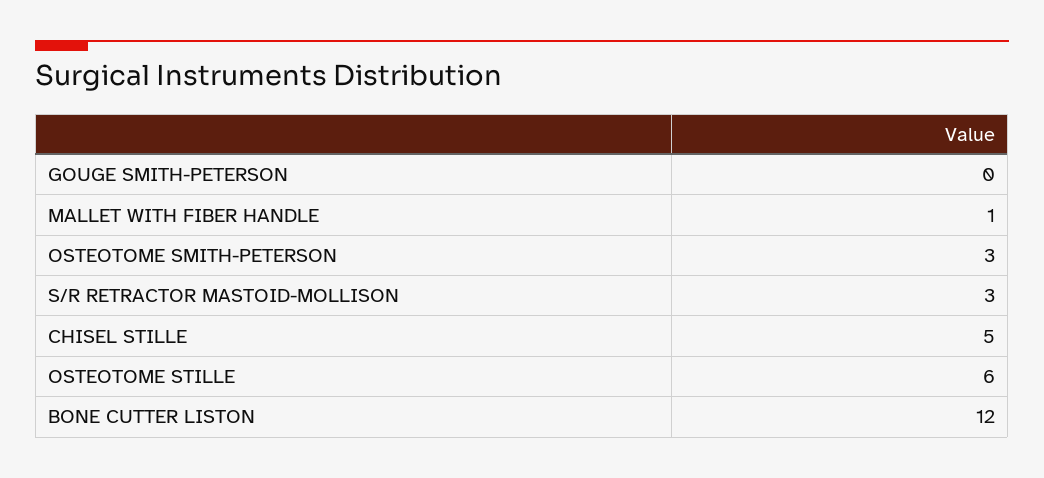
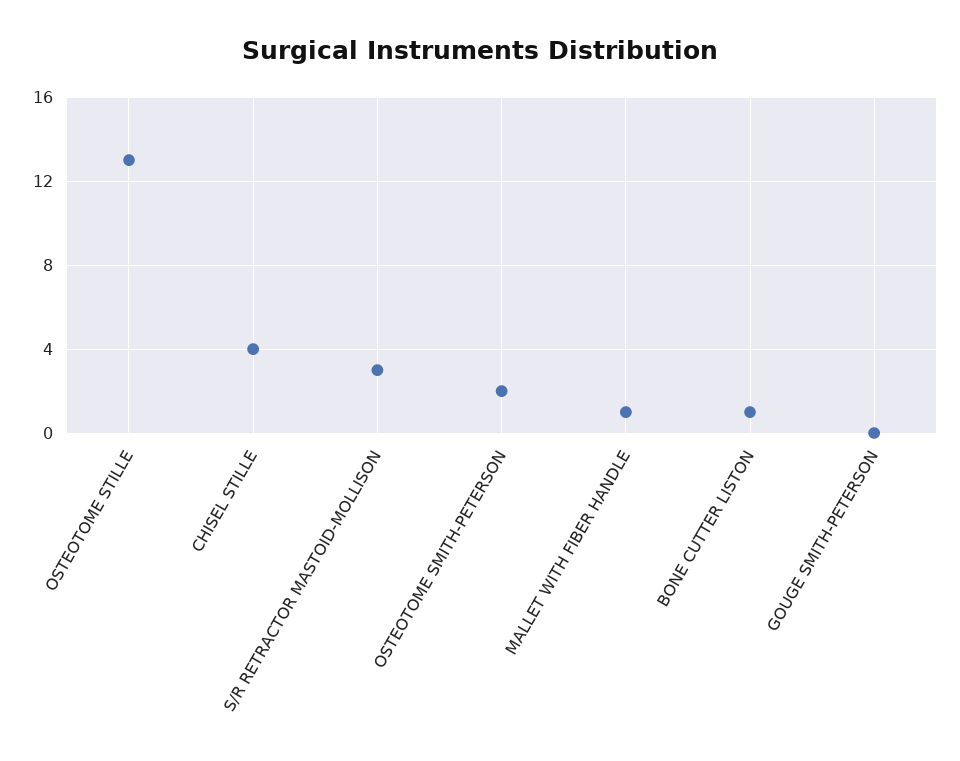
  {
    "GOUGE SMITH-PETERSON": 0,
    "MALLET WITH FIBER HANDLE": 1,
-   "OSTEOTOME SMITH-PETERSON": 3,
+   "OSTEOTOME SMITH-PETERSON": 2,
    "S/R RETRACTOR MASTOID-MOLLISON": 3,
-   "CHISEL STILLE": 5,
+   "CHISEL STILLE": 4,
-   "OSTEOTOME STILLE": 6,
+   "OSTEOTOME STILLE": 13,
-   "BONE CUTTER LISTON": 12
+   "BONE CUTTER LISTON": 1
  }

